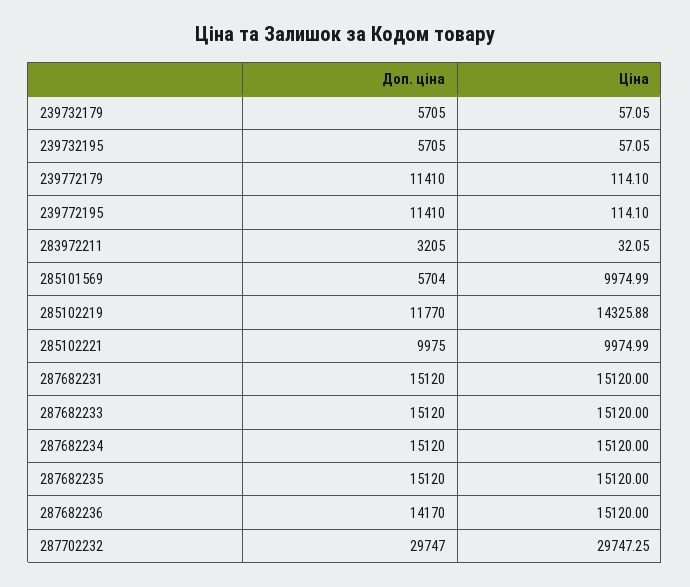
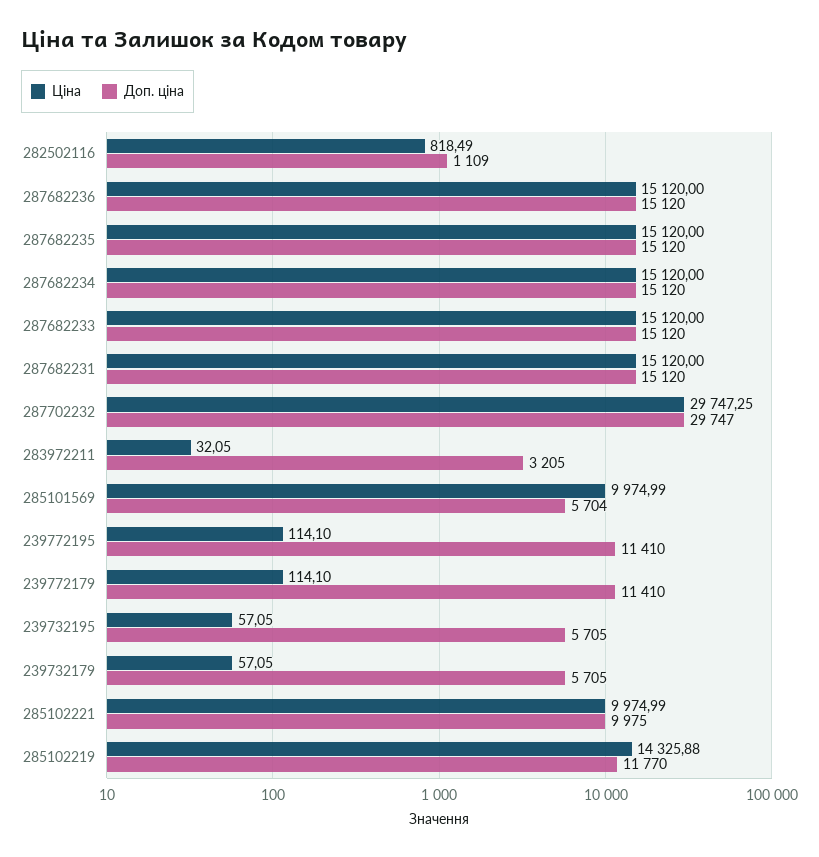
  {
    "Доп. ціна": {
      "239732179": 5705,
      "239732195": 5705,
      "239772179": 11410,
      "239772195": 11410,
      "283972211": 3205,
      "285101569": 5704,
      "285102219": 11770,
      "285102221": 9975,
      "287682231": 15120,
      "287682233": 15120,
      "287682234": 15120,
      "287682235": 15120,
-     "287682236": 14170,
+     "287682236": 15120,
-     "287702232": 29747
+     "287702232": 29747,
+     "282502116": 1109
    },
    "Ціна": {
      "239732179": 57.05,
      "239732195": 57.05,
      "239772179": 114.1,
      "239772195": 114.1,
      "283972211": 32.05,
      "285101569": 9974.99,
      "285102219": 14325.88,
      "285102221": 9974.99,
      "287682231": 15120,
      "287682233": 15120,
      "287682234": 15120,
      "287682235": 15120,
      "287682236": 15120,
-     "287702232": 29747.25
+     "287702232": 29747.25,
+     "282502116": 818.49
    }
  }

